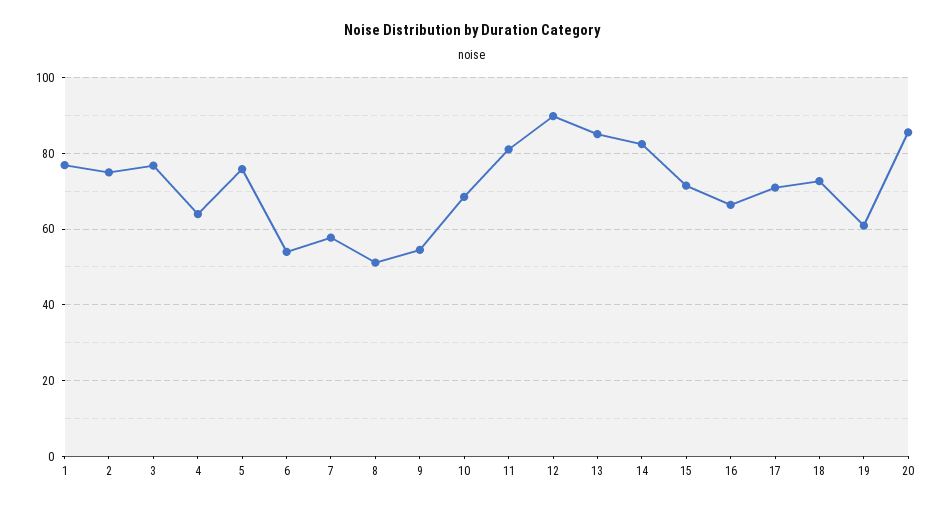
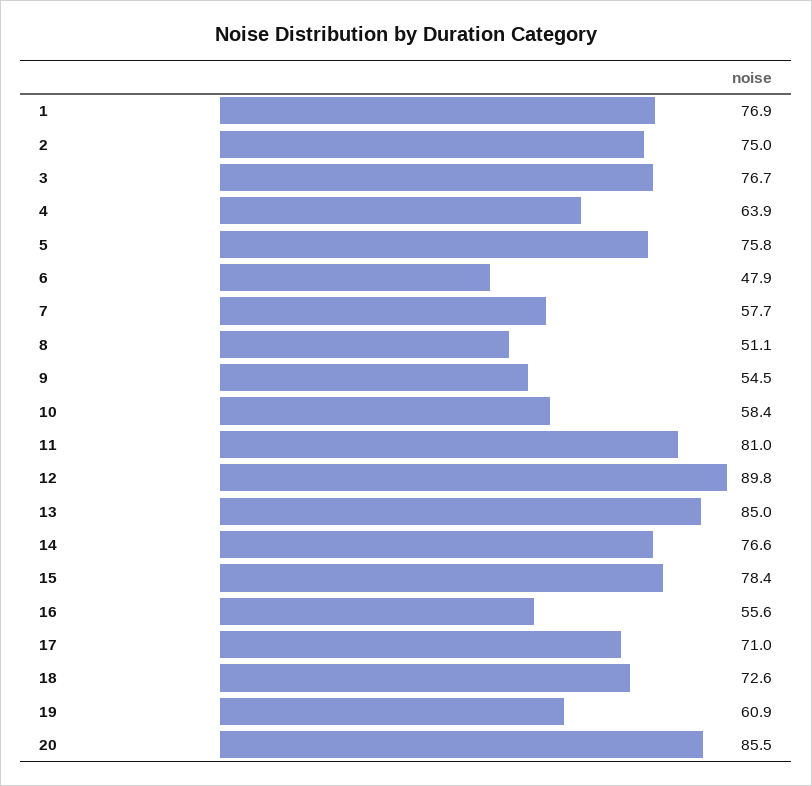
  {
    "1": 76.9,
    "2": 75,
    "3": 76.7,
    "4": 63.9,
    "5": 75.8,
-   "6": 54,
+   "6": 47.9,
    "7": 57.7,
    "8": 51.1,
    "9": 54.5,
-   "10": 68,
+   "10": 58.4,
    "11": 81,
    "12": 89.8,
    "13": 85,
-   "14": 82,
+   "14": 76.6,
-   "15": 72,
+   "15": 78.4,
-   "16": 66,
+   "16": 55.6,
    "17": 71,
    "18": 72.6,
    "19": 60.9,
    "20": 85.5
  }

